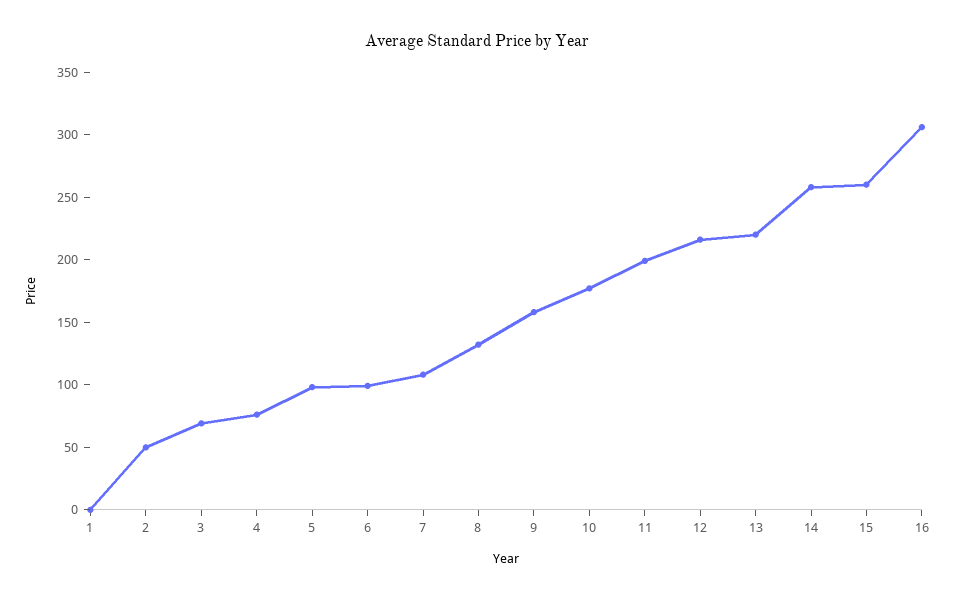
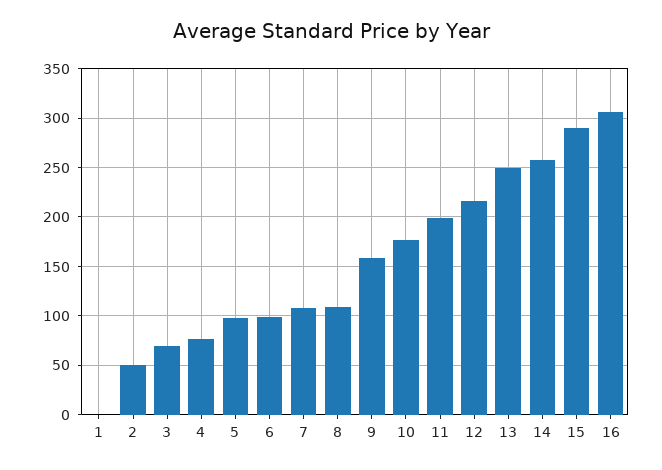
  {
    "1": 0,
    "2": 50,
    "3": 70,
    "4": 80,
    "5": 100,
    "6": 100,
    "7": 110,
-   "8": 130,
+   "8": 110,
    "9": 160,
    "10": 180,
    "11": 200,
    "12": 220,
-   "13": 220,
+   "13": 250,
    "14": 260,
-   "15": 260,
+   "15": 290,
    "16": 310
  }

